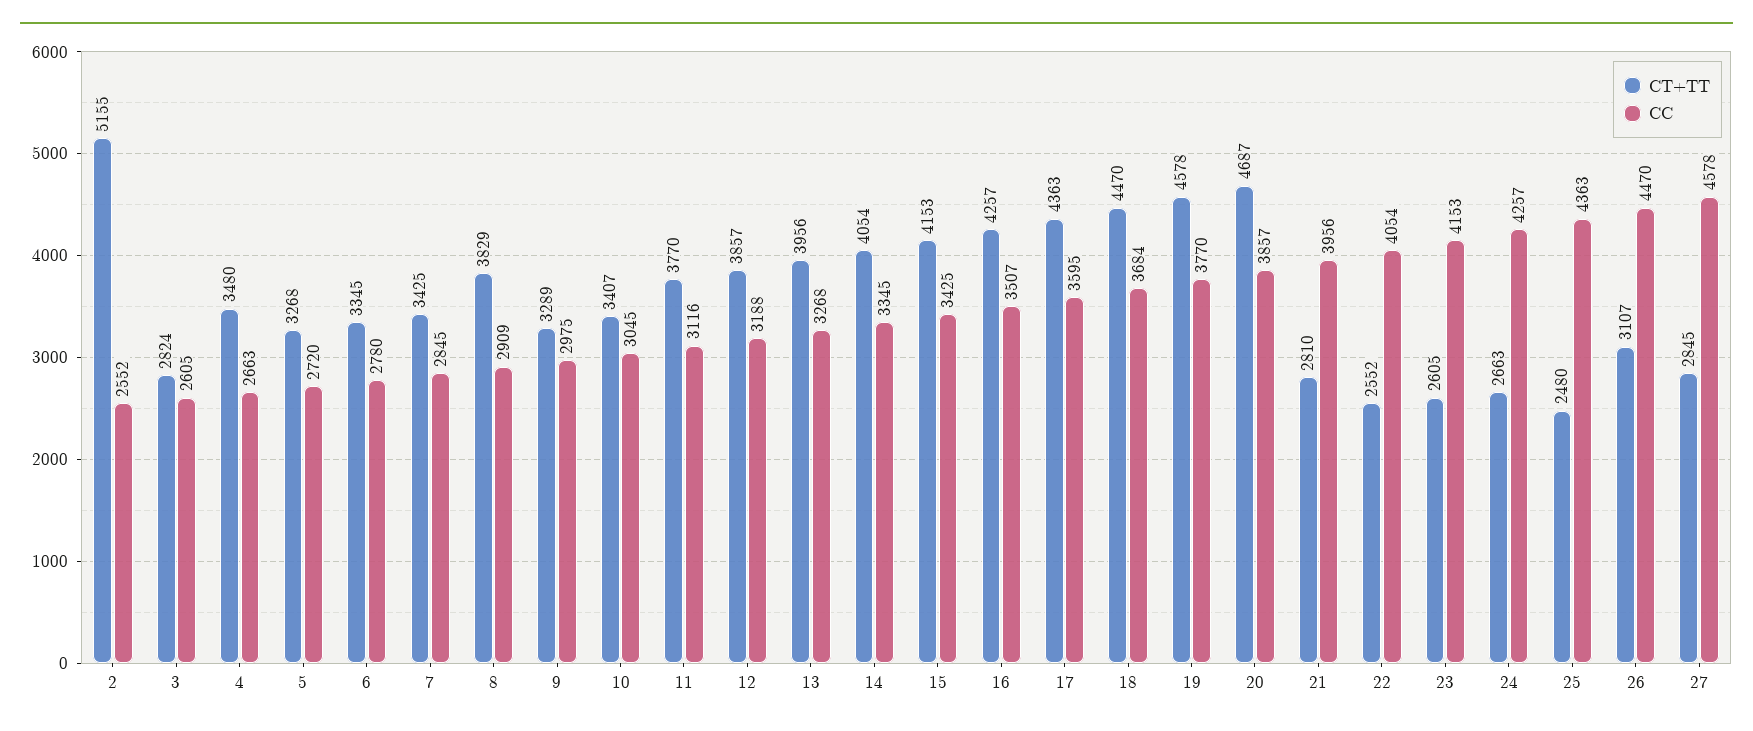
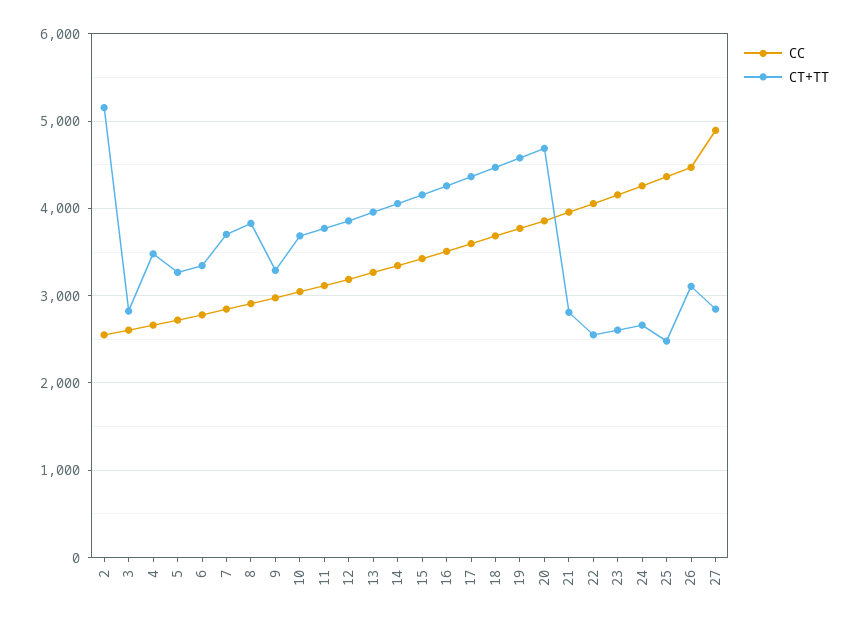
  {
    "CT+TT": {
      "2": 5155,
      "3": 2824,
      "4": 3480,
      "5": 3268,
      "6": 3345,
-     "7": 3425,
+     "7": 3700,
      "8": 3829,
      "9": 3289,
-     "10": 3407,
+     "10": 3700,
      "11": 3770,
      "12": 3857,
      "13": 3956,
      "14": 4054,
      "15": 4153,
      "16": 4257,
      "17": 4363,
      "18": 4470,
      "19": 4578,
      "20": 4687,
      "21": 2810,
      "22": 2552,
      "23": 2605,
      "24": 2663,
      "25": 2480,
      "26": 3107,
      "27": 2845
    },
    "CC": {
      "2": 2552,
      "3": 2605,
      "4": 2663,
      "5": 2720,
      "6": 2780,
      "7": 2845,
      "8": 2909,
      "9": 2975,
      "10": 3045,
      "11": 3116,
      "12": 3188,
      "13": 3268,
      "14": 3345,
      "15": 3425,
      "16": 3507,
      "17": 3595,
      "18": 3684,
      "19": 3770,
      "20": 3857,
      "21": 3956,
      "22": 4054,
      "23": 4153,
      "24": 4257,
      "25": 4363,
      "26": 4470,
-     "27": 4578
+     "27": 4900
    }
  }

